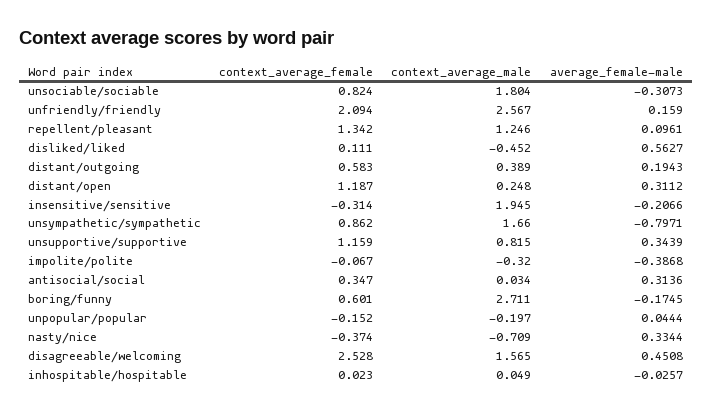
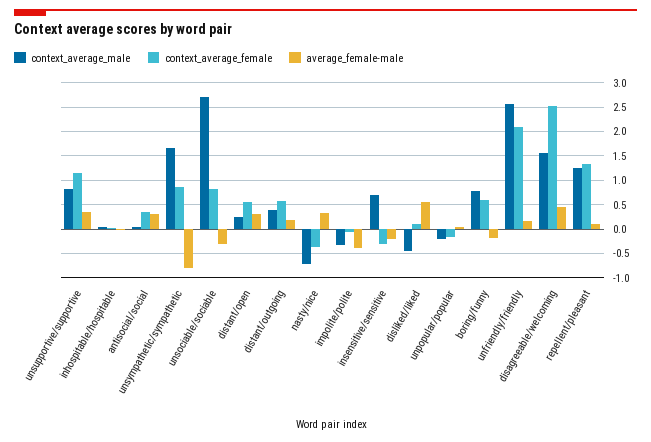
  {
    "context_average_female": {
      "unsociable/sociable": 0.824,
      "unfriendly/friendly": 2.094,
      "repellent/pleasant": 1.342,
      "disliked/liked": 0.111,
      "distant/outgoing": 0.583,
-     "distant/open": 1.187,
+     "distant/open": 0.5,
      "insensitive/sensitive": -0.314,
      "unsympathetic/sympathetic": 0.862,
      "unsupportive/supportive": 1.159,
      "impolite/polite": -0.067,
      "antisocial/social": 0.347,
      "boring/funny": 0.601,
      "unpopular/popular": -0.152,
      "nasty/nice": -0.374,
      "disagreeable/welcoming": 2.528,
      "inhospitable/hospitable": 0.023
    },
    "context_average_male": {
-     "unsociable/sociable": 1.804,
+     "unsociable/sociable": 2.75,
      "unfriendly/friendly": 2.567,
      "repellent/pleasant": 1.246,
      "disliked/liked": -0.452,
      "distant/outgoing": 0.389,
      "distant/open": 0.248,
-     "insensitive/sensitive": 1.945,
+     "insensitive/sensitive": 0.75,
      "unsympathetic/sympathetic": 1.66,
      "unsupportive/supportive": 0.815,
      "impolite/polite": -0.32,
      "antisocial/social": 0.034,
-     "boring/funny": 2.711,
+     "boring/funny": 0.75,
      "unpopular/popular": -0.197,
      "nasty/nice": -0.709,
      "disagreeable/welcoming": 1.565,
      "inhospitable/hospitable": 0.049
    },
    "average_female-male": {
      "unsociable/sociable": -0.3073,
      "unfriendly/friendly": 0.159,
      "repellent/pleasant": 0.0961,
      "disliked/liked": 0.5627,
      "distant/outgoing": 0.1943,
      "distant/open": 0.3112,
      "insensitive/sensitive": -0.2066,
      "unsympathetic/sympathetic": -0.7971,
      "unsupportive/supportive": 0.3439,
      "impolite/polite": -0.3868,
      "antisocial/social": 0.3136,
      "boring/funny": -0.1745,
      "unpopular/popular": 0.0444,
      "nasty/nice": 0.3344,
      "disagreeable/welcoming": 0.4508,
      "inhospitable/hospitable": -0.0257
    }
  }

